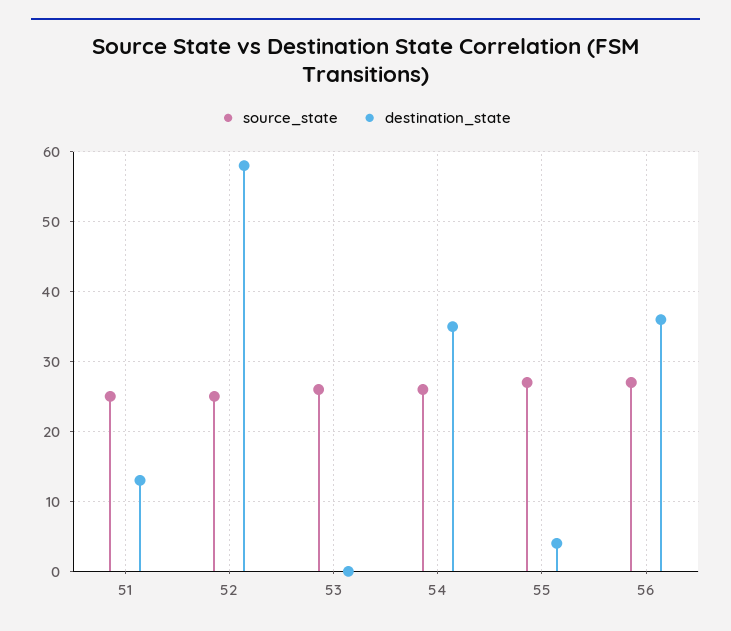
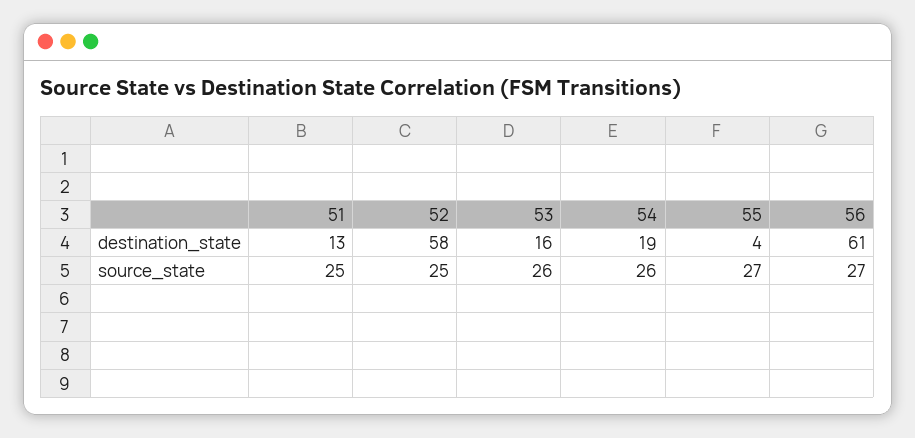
  {
    "source_state": {
      "51": 25,
      "52": 25,
      "53": 26,
      "54": 26,
      "55": 27,
      "56": 27
    },
    "destination_state": {
      "51": 13,
      "52": 58,
-     "53": 0,
+     "53": 16,
-     "54": 35,
+     "54": 19,
      "55": 4,
-     "56": 36
+     "56": 61
    }
  }

